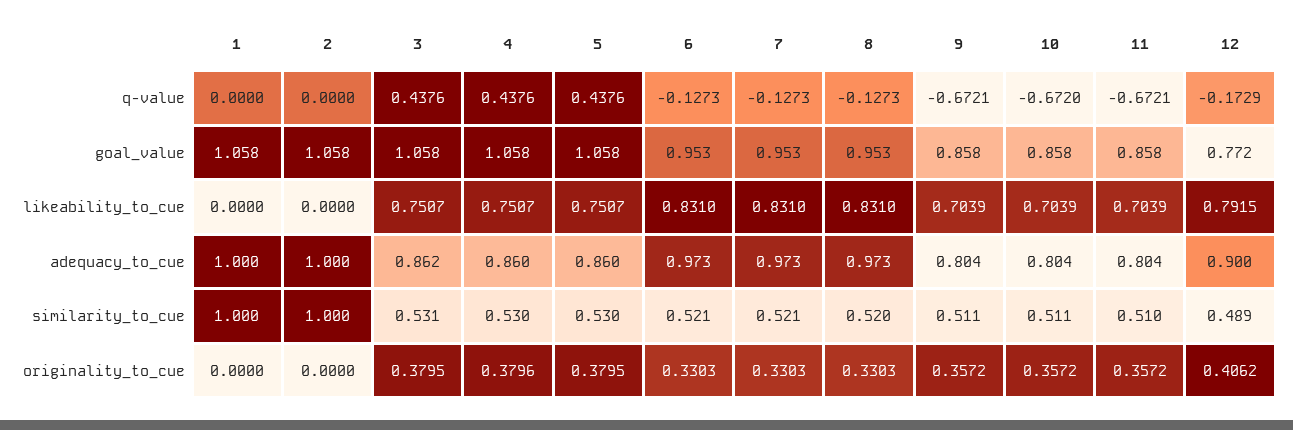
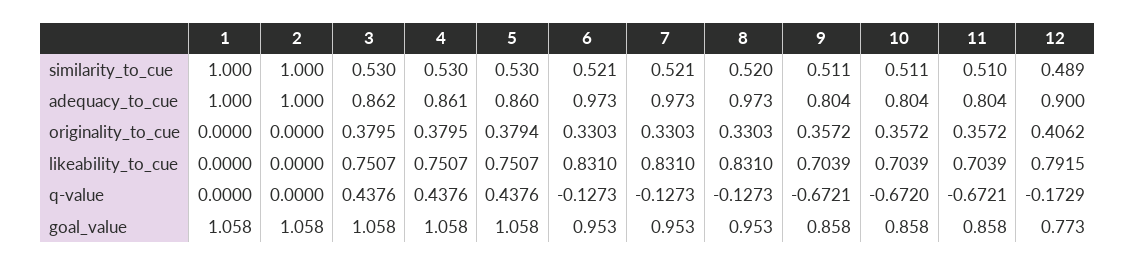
  {
    "1": {
      "q-value": 0,
      "goal_value": 1.058,
      "likeability_to_cue": 0,
      "adequacy_to_cue": 1,
      "similarity_to_cue": 1,
      "originality_to_cue": 0
    },
    "2": {
      "q-value": 0,
      "goal_value": 1.058,
      "likeability_to_cue": 0,
      "adequacy_to_cue": 1,
      "similarity_to_cue": 1,
      "originality_to_cue": 0
    },
    "3": {
      "q-value": 0.4376,
      "goal_value": 1.058,
      "likeability_to_cue": 0.7507,
      "adequacy_to_cue": 0.862,
-     "similarity_to_cue": 0.531,
+     "similarity_to_cue": 0.53,
      "originality_to_cue": 0.3795
    },
    "4": {
      "q-value": 0.4376,
      "goal_value": 1.058,
      "likeability_to_cue": 0.7507,
-     "adequacy_to_cue": 0.86,
+     "adequacy_to_cue": 0.861,
      "similarity_to_cue": 0.53,
-     "originality_to_cue": 0.3796
+     "originality_to_cue": 0.3795
    },
    "5": {
      "q-value": 0.4376,
      "goal_value": 1.058,
      "likeability_to_cue": 0.7507,
      "adequacy_to_cue": 0.86,
      "similarity_to_cue": 0.53,
-     "originality_to_cue": 0.3795
+     "originality_to_cue": 0.3794
    },
    "6": {
      "q-value": -0.1273,
      "goal_value": 0.953,
      "likeability_to_cue": 0.831,
      "adequacy_to_cue": 0.973,
      "similarity_to_cue": 0.521,
      "originality_to_cue": 0.3303
    },
    "7": {
      "q-value": -0.1273,
      "goal_value": 0.953,
      "likeability_to_cue": 0.831,
      "adequacy_to_cue": 0.973,
      "similarity_to_cue": 0.521,
      "originality_to_cue": 0.3303
    },
    "8": {
      "q-value": -0.1273,
      "goal_value": 0.953,
      "likeability_to_cue": 0.831,
      "adequacy_to_cue": 0.973,
      "similarity_to_cue": 0.52,
      "originality_to_cue": 0.3303
    },
    "9": {
      "q-value": -0.6721,
      "goal_value": 0.858,
      "likeability_to_cue": 0.7039,
      "adequacy_to_cue": 0.804,
      "similarity_to_cue": 0.511,
      "originality_to_cue": 0.3572
    },
    "10": {
      "q-value": -0.672,
      "goal_value": 0.858,
      "likeability_to_cue": 0.7039,
      "adequacy_to_cue": 0.804,
      "similarity_to_cue": 0.511,
      "originality_to_cue": 0.3572
    },
    "11": {
      "q-value": -0.6721,
      "goal_value": 0.858,
      "likeability_to_cue": 0.7039,
      "adequacy_to_cue": 0.804,
      "similarity_to_cue": 0.51,
      "originality_to_cue": 0.3572
    },
    "12": {
      "q-value": -0.1729,
-     "goal_value": 0.772,
+     "goal_value": 0.773,
      "likeability_to_cue": 0.7915,
      "adequacy_to_cue": 0.9,
      "similarity_to_cue": 0.489,
      "originality_to_cue": 0.4062
    }
  }

